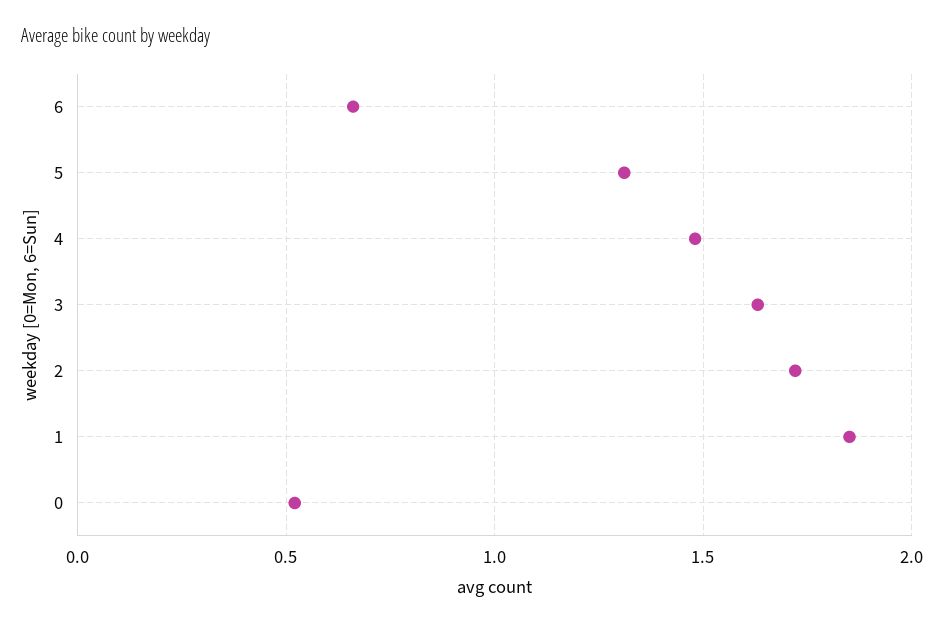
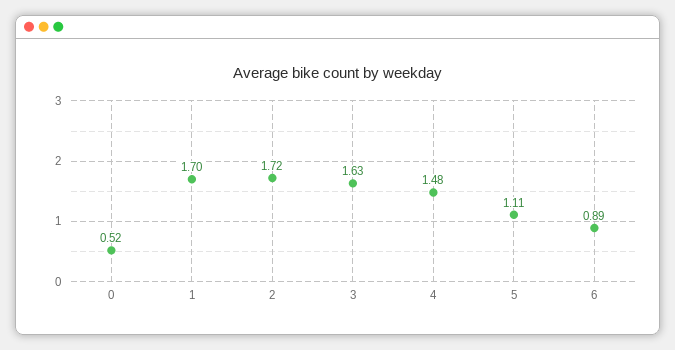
  {
-   "6": 0.65,
+   "6": 0.89,
-   "5": 1.3,
+   "5": 1.11,
    "4": 1.48,
    "3": 1.63,
    "2": 1.72,
-   "1": 1.85,
+   "1": 1.7,
    "0": 0.52
  }

